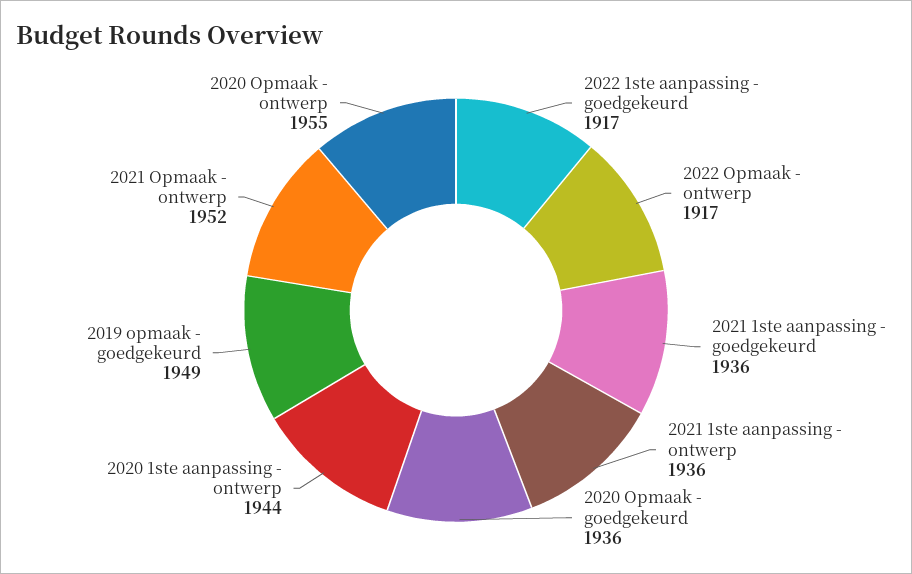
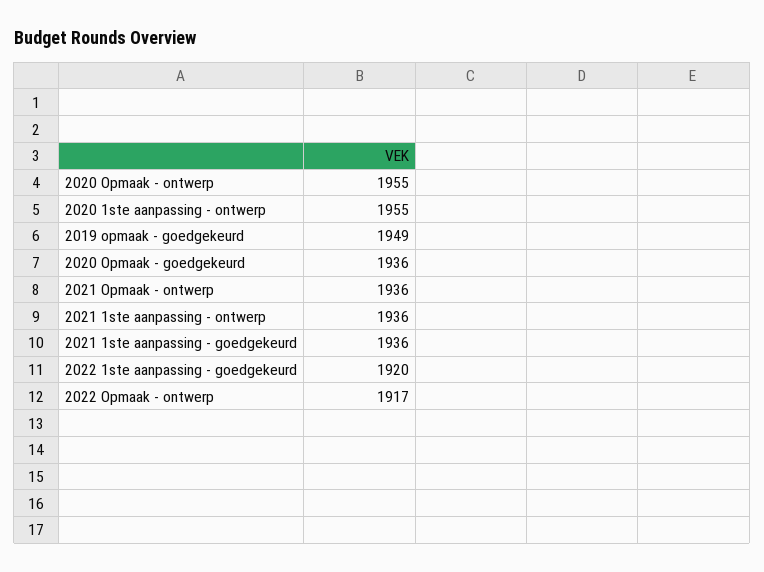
  {
-   "2022 1ste aanpassing - goedgekeurd": 1917,
+   "2022 1ste aanpassing - goedgekeurd": 1920,
    "2022 Opmaak - ontwerp": 1917,
    "2021 1ste aanpassing - goedgekeurd": 1936,
    "2021 1ste aanpassing - ontwerp": 1936,
    "2020 Opmaak - goedgekeurd": 1936,
-   "2020 1ste aanpassing - ontwerp": 1944,
+   "2020 1ste aanpassing - ontwerp": 1955,
    "2019 opmaak - goedgekeurd": 1949,
-   "2021 Opmaak - ontwerp": 1952,
+   "2021 Opmaak - ontwerp": 1936,
    "2020 Opmaak - ontwerp": 1955
  }

